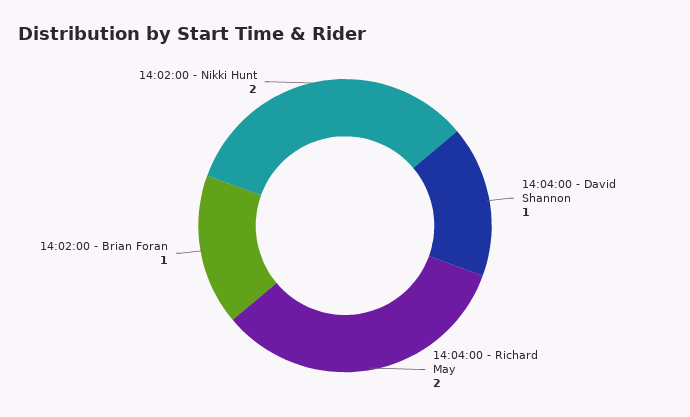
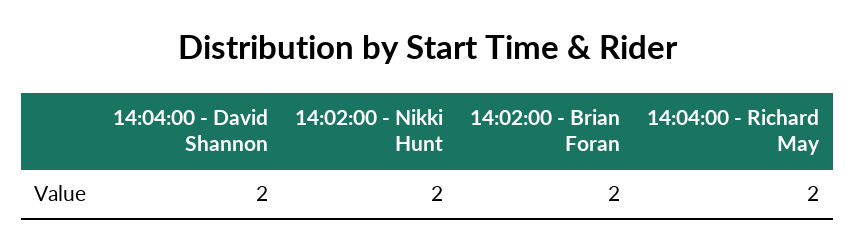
  {
-   "14:04:00 - David Shannon": 1,
+   "14:04:00 - David Shannon": 2,
    "14:04:00 - Richard May": 2,
-   "14:02:00 - Brian Foran": 1,
+   "14:02:00 - Brian Foran": 2,
    "14:02:00 - Nikki Hunt": 2
  }

